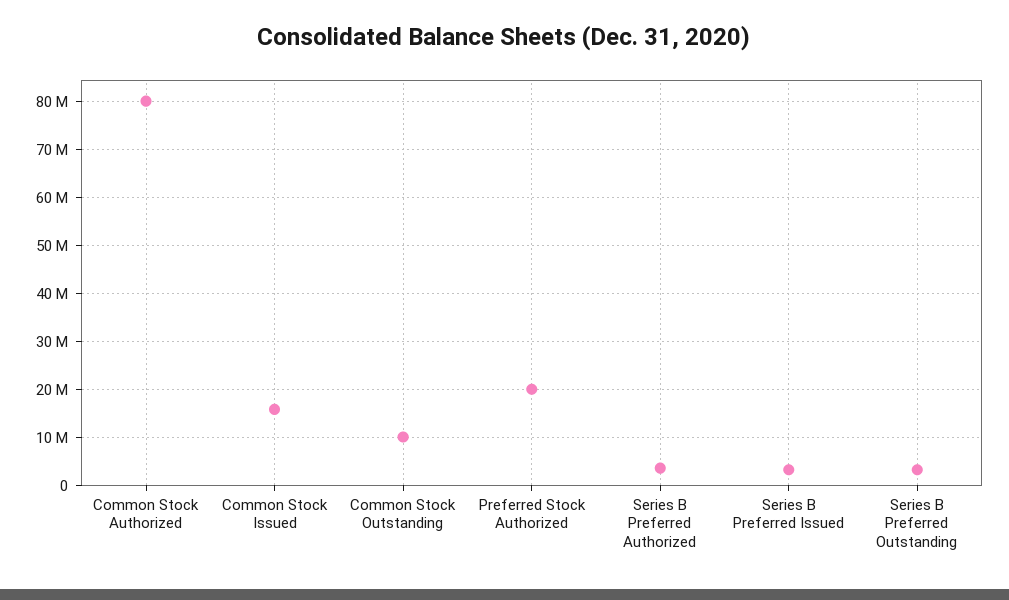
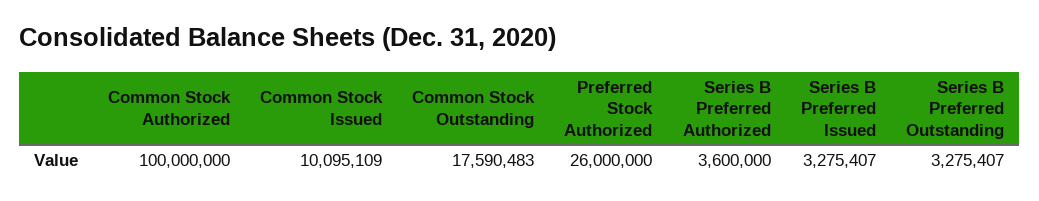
  {
-   "Common Stock Authorized": 80000000,
+   "Common Stock Authorized": 100000000,
-   "Common Stock Issued": 16000000,
+   "Common Stock Issued": 10095109,
-   "Common Stock Outstanding": 10000000,
+   "Common Stock Outstanding": 17590483,
-   "Preferred Stock Authorized": 20000000,
+   "Preferred Stock Authorized": 26000000,
    "Series B Preferred Authorized": 3600000,
    "Series B Preferred Issued": 3275407,
    "Series B Preferred Outstanding": 3275407
  }

